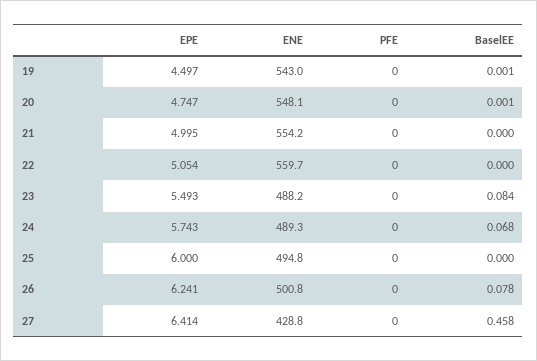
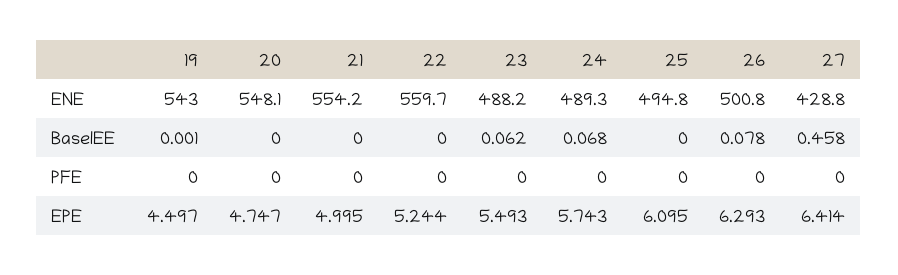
  {
    "EPE": {
      "19": 4.497,
      "20": 4.747,
      "21": 4.995,
-     "22": 5.054,
+     "22": 5.244,
      "23": 5.493,
      "24": 5.743,
-     "25": 6,
+     "25": 6.095,
-     "26": 6.241,
+     "26": 6.293,
      "27": 6.414
    },
    "ENE": {
      "19": 543,
      "20": 548.1,
      "21": 554.2,
      "22": 559.7,
      "23": 488.2,
      "24": 489.3,
      "25": 494.8,
      "26": 500.8,
      "27": 428.8
    },
    "PFE": {
      "19": 0,
      "20": 0,
      "21": 0,
      "22": 0,
      "23": 0,
      "24": 0,
      "25": 0,
      "26": 0,
      "27": 0
    },
    "BaselEE": {
      "19": 0.001,
-     "20": 0.001,
+     "20": 0,
      "21": 0,
      "22": 0,
-     "23": 0.084,
+     "23": 0.062,
      "24": 0.068,
      "25": 0,
      "26": 0.078,
      "27": 0.458
    }
  }

